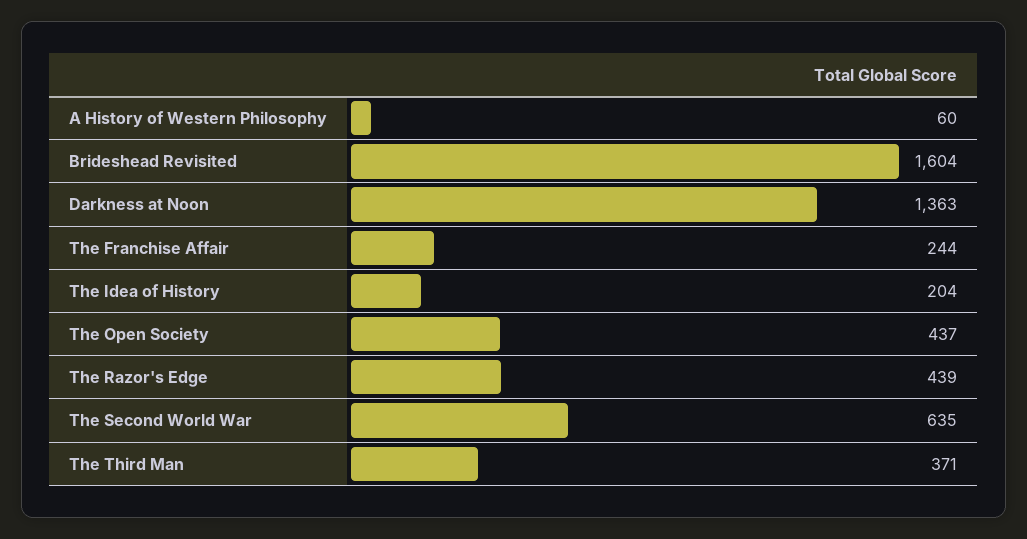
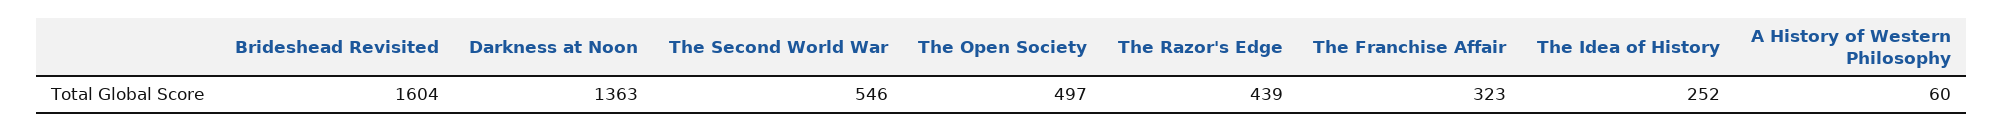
  {
    "A History of Western Philosophy": 60,
    "Brideshead Revisited": 1604,
    "Darkness at Noon": 1363,
-   "The Franchise Affair": 244,
+   "The Franchise Affair": 323,
-   "The Idea of History": 204,
+   "The Idea of History": 252,
-   "The Open Society": 437,
+   "The Open Society": 497,
    "The Razor's Edge": 439,
-   "The Second World War": 635,
+   "The Second World War": 546
-   "The Third Man": 371
  }

